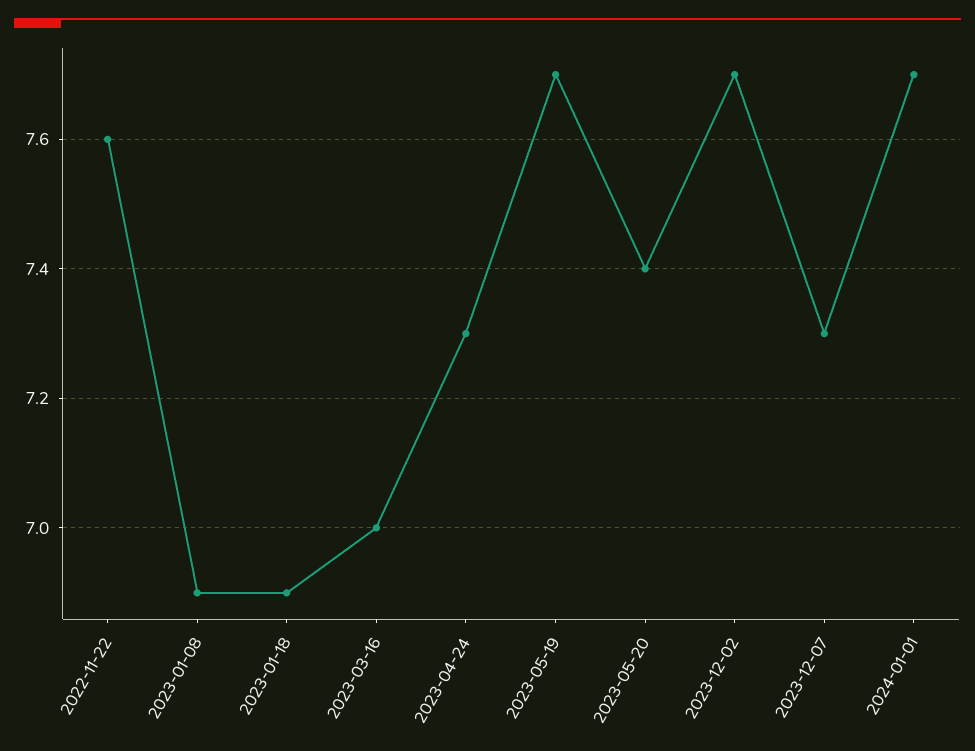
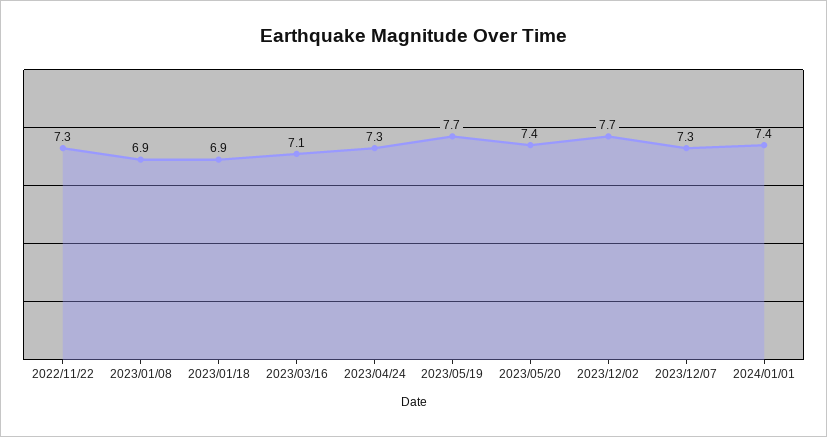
  {
-   "2022-11-22": 7.6,
+   "2022-11-22": 7.3,
    "2023-01-08": 6.9,
    "2023-01-18": 6.9,
-   "2023-03-16": 7,
+   "2023-03-16": 7.1,
    "2023-04-24": 7.3,
    "2023-05-19": 7.7,
    "2023-05-20": 7.4,
    "2023-12-02": 7.7,
    "2023-12-07": 7.3,
-   "2024-01-01": 7.7
+   "2024-01-01": 7.4
  }

